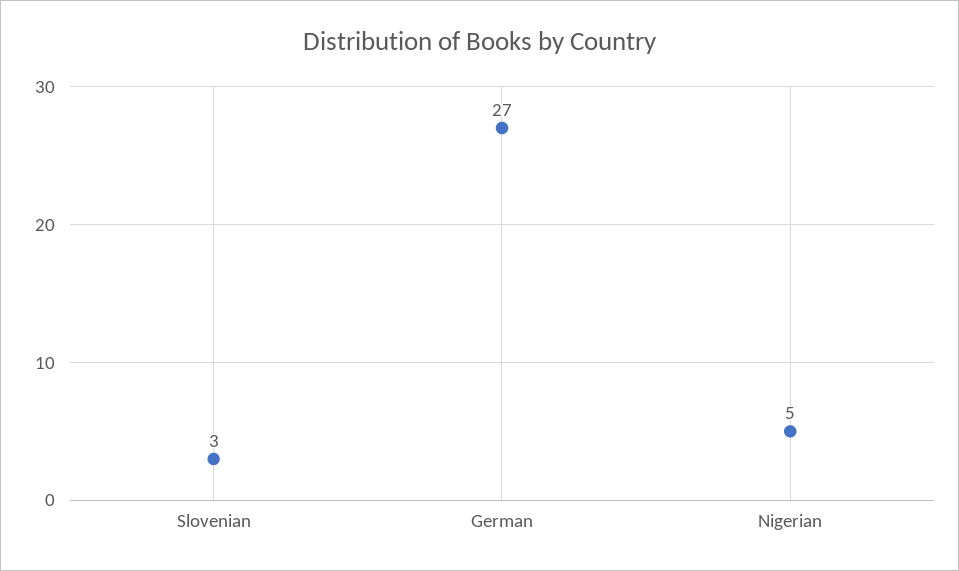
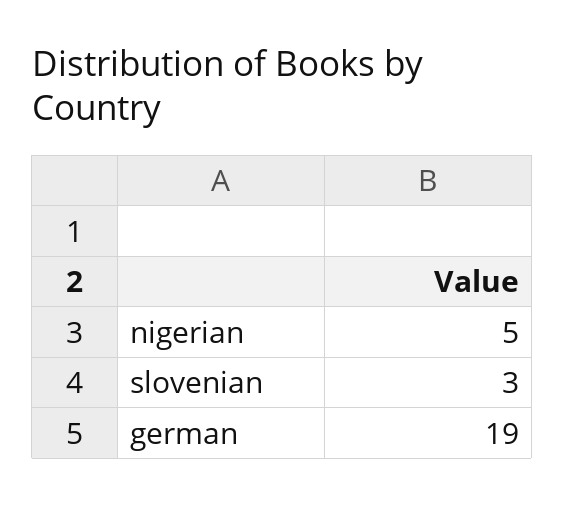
  {
    "Slovenian": 3,
-   "German": 27,
+   "German": 19,
    "Nigerian": 5
  }

